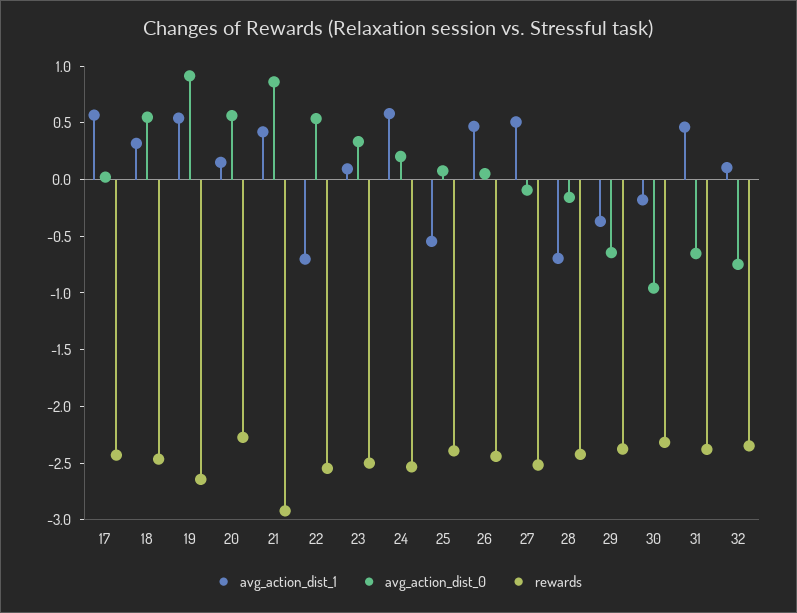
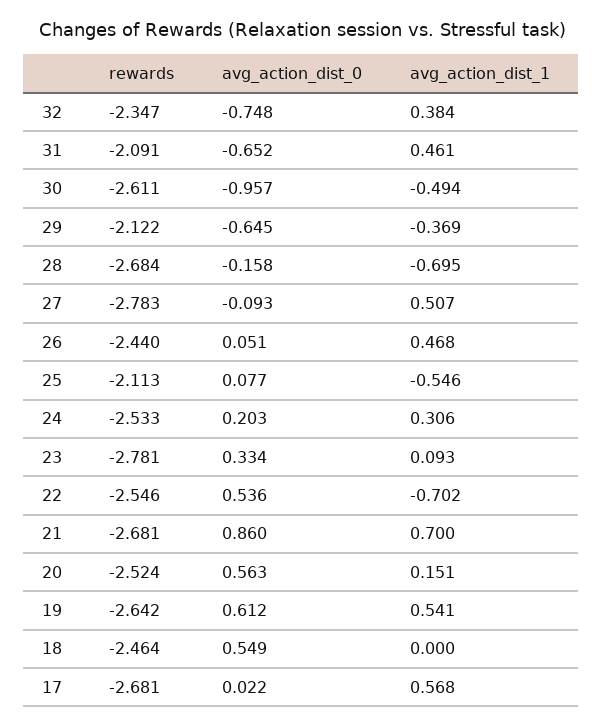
  {
    "avg_action_dist_1": {
      "17": 0.568,
-     "18": 0.3,
+     "18": 0,
      "19": 0.541,
      "20": 0.151,
-     "21": 0.4,
+     "21": 0.7,
      "22": -0.702,
      "23": 0.093,
-     "24": 0.6,
+     "24": 0.306,
      "25": -0.546,
      "26": 0.468,
      "27": 0.507,
      "28": -0.695,
      "29": -0.369,
-     "30": -0.2,
+     "30": -0.494,
      "31": 0.461,
-     "32": 0.1
+     "32": 0.384
    },
    "avg_action_dist_0": {
      "17": 0.022,
      "18": 0.549,
-     "19": 0.9,
+     "19": 0.612,
      "20": 0.563,
      "21": 0.86,
      "22": 0.536,
      "23": 0.334,
      "24": 0.203,
      "25": 0.077,
      "26": 0.051,
      "27": -0.093,
      "28": -0.158,
      "29": -0.645,
      "30": -0.957,
      "31": -0.652,
      "32": -0.748
    },
    "rewards": {
-     "17": -2.4,
+     "17": -2.681,
      "18": -2.464,
      "19": -2.642,
-     "20": -2.3,
+     "20": -2.524,
-     "21": -2.9,
+     "21": -2.681,
      "22": -2.546,
-     "23": -2.5,
+     "23": -2.781,
      "24": -2.533,
-     "25": -2.4,
+     "25": -2.113,
      "26": -2.44,
-     "27": -2.5,
+     "27": -2.783,
-     "28": -2.4,
+     "28": -2.684,
-     "29": -2.4,
+     "29": -2.122,
-     "30": -2.3,
+     "30": -2.611,
-     "31": -2.4,
+     "31": -2.091,
      "32": -2.347
    }
  }

